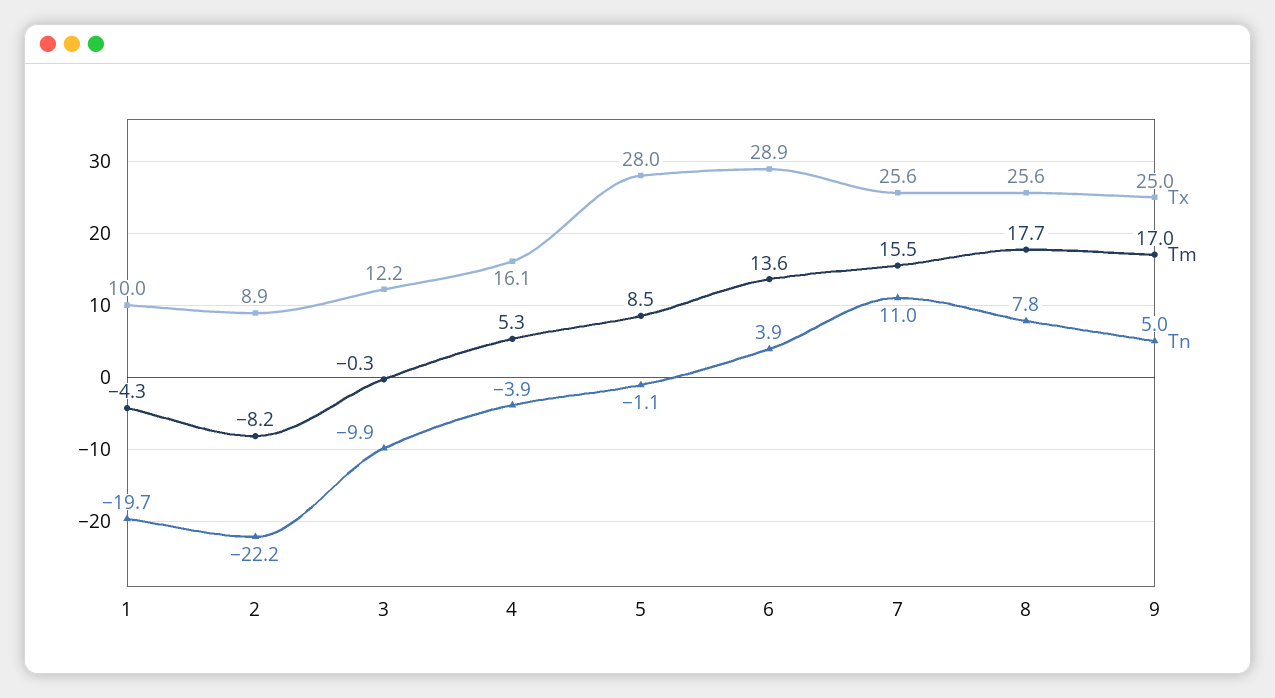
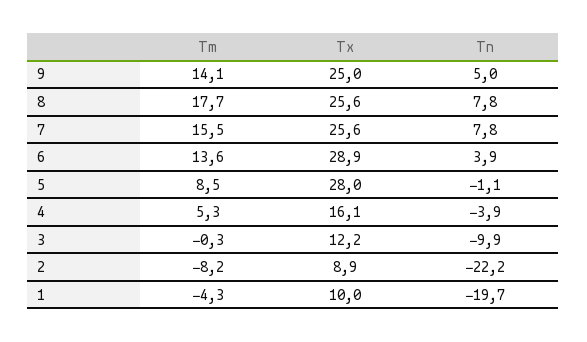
  {
    "Tx": {
      "1": 10,
      "2": 8.9,
      "3": 12.2,
      "4": 16.1,
      "5": 28,
      "6": 28.9,
      "7": 25.6,
      "8": 25.6,
      "9": 25
    },
    "Tm": {
      "1": -4.3,
      "2": -8.2,
      "3": -0.3,
      "4": 5.3,
      "5": 8.5,
      "6": 13.6,
      "7": 15.5,
      "8": 17.7,
-     "9": 17
+     "9": 14.1
    },
    "Tn": {
      "1": -19.7,
      "2": -22.2,
      "3": -9.9,
      "4": -3.9,
      "5": -1.1,
      "6": 3.9,
-     "7": 11,
+     "7": 7.8,
      "8": 7.8,
      "9": 5
    }
  }

